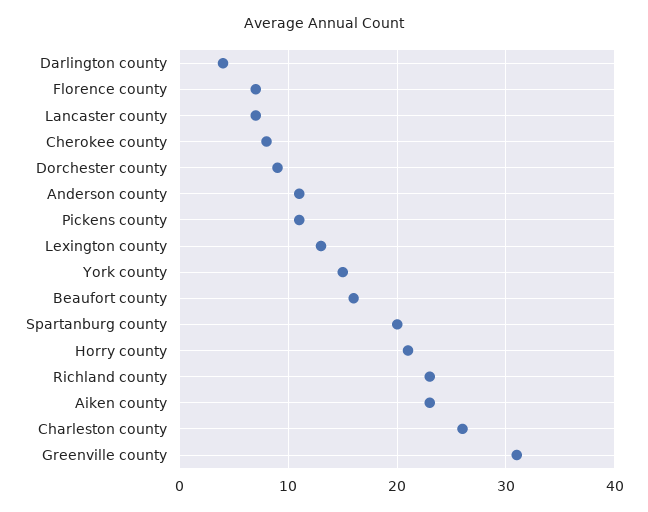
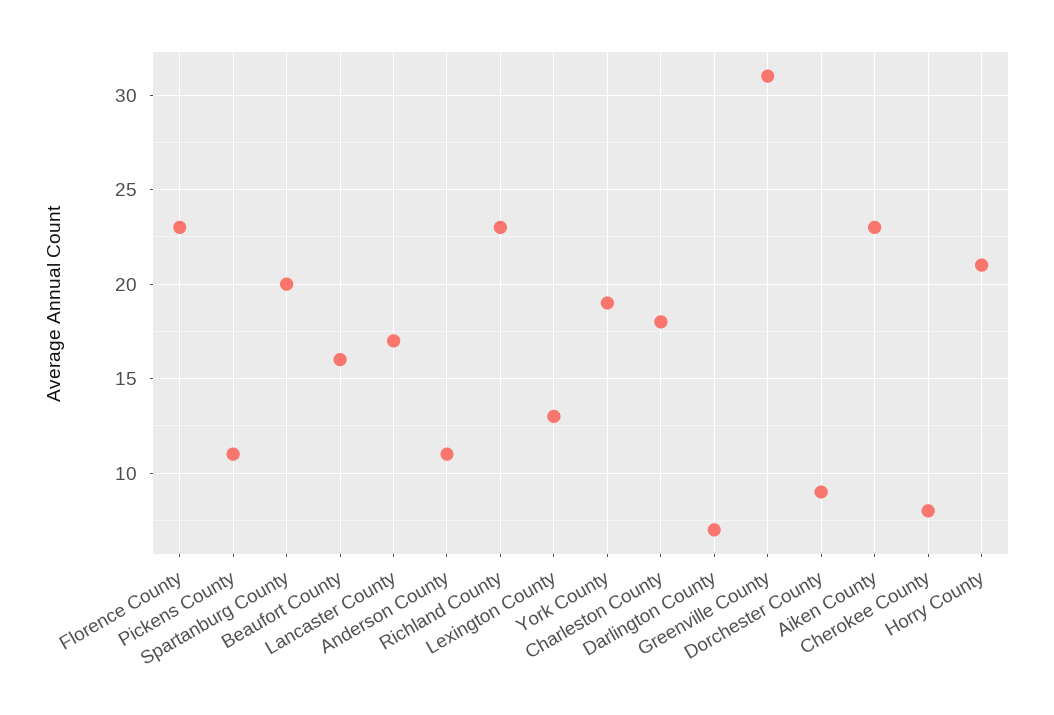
  {
-   "Darlington county": 4,
+   "Darlington county": 7,
-   "Florence county": 7,
+   "Florence county": 23,
-   "Lancaster county": 7,
+   "Lancaster county": 17,
    "Cherokee county": 8,
    "Dorchester county": 9,
    "Anderson county": 11,
    "Pickens county": 11,
    "Lexington county": 13,
-   "York county": 15,
+   "York county": 19,
    "Beaufort county": 16,
    "Spartanburg county": 20,
    "Horry county": 21,
    "Richland county": 23,
    "Aiken county": 23,
-   "Charleston county": 26,
+   "Charleston county": 18,
    "Greenville county": 31
  }

